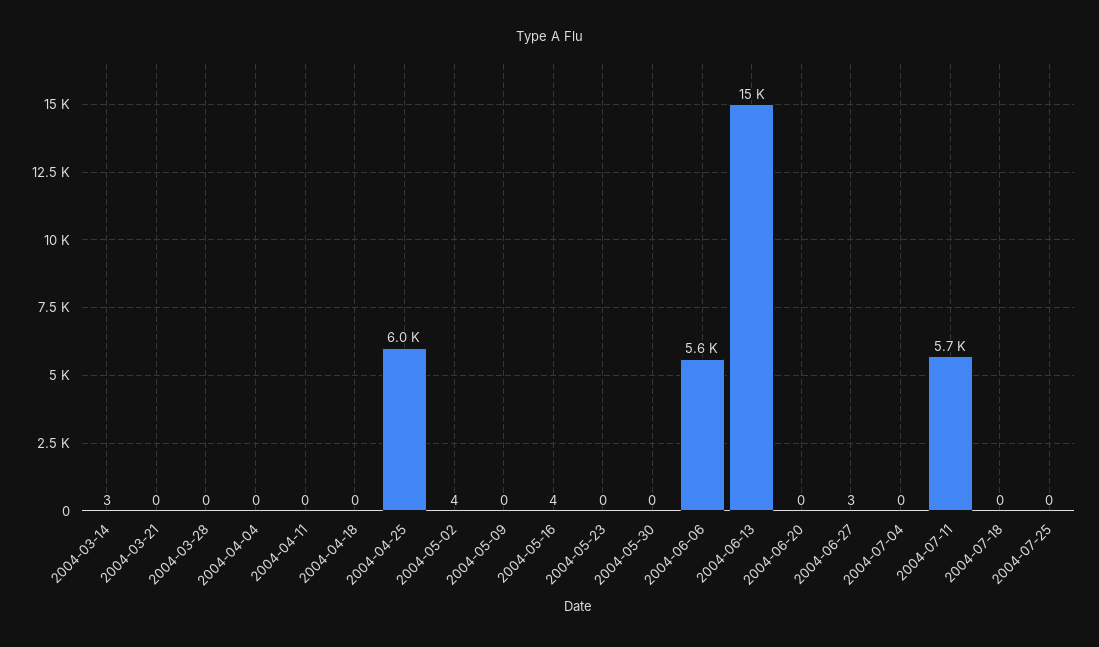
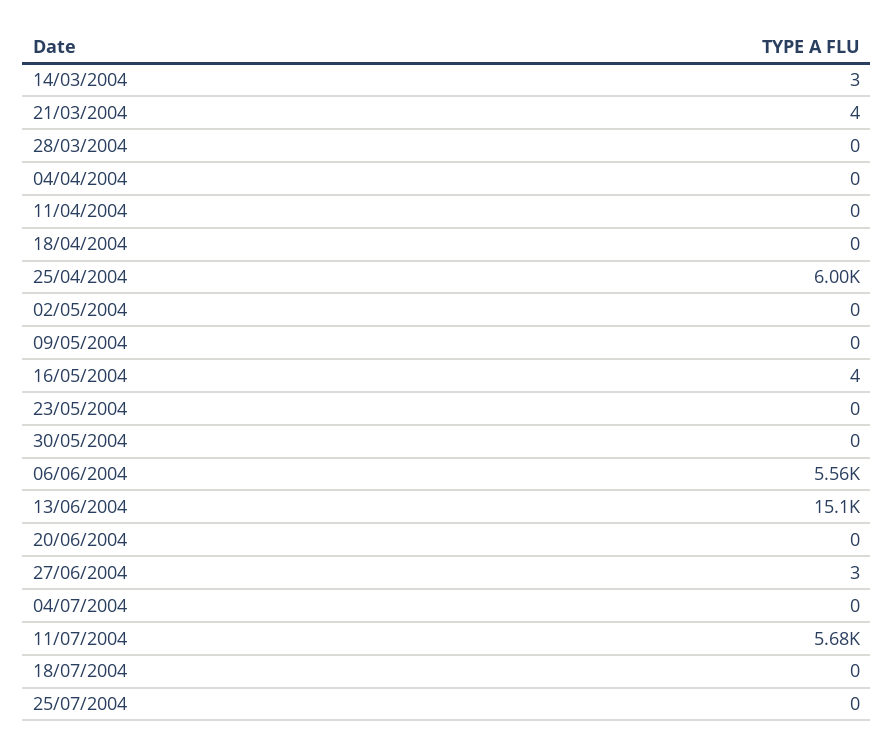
  {
    "2004-03-14": 3,
-   "2004-03-21": 0,
+   "2004-03-21": 4,
    "2004-03-28": 0,
    "2004-04-04": 0,
    "2004-04-11": 0,
    "2004-04-18": 0,
    "2004-04-25": 6000,
-   "2004-05-02": 4,
+   "2004-05-02": 0,
    "2004-05-09": 0,
    "2004-05-16": 4,
    "2004-05-23": 0,
    "2004-05-30": 0,
    "2004-06-06": 5560,
    "2004-06-13": 15100,
    "2004-06-20": 0,
    "2004-06-27": 3,
    "2004-07-04": 0,
    "2004-07-11": 5680,
    "2004-07-18": 0,
    "2004-07-25": 0
  }

